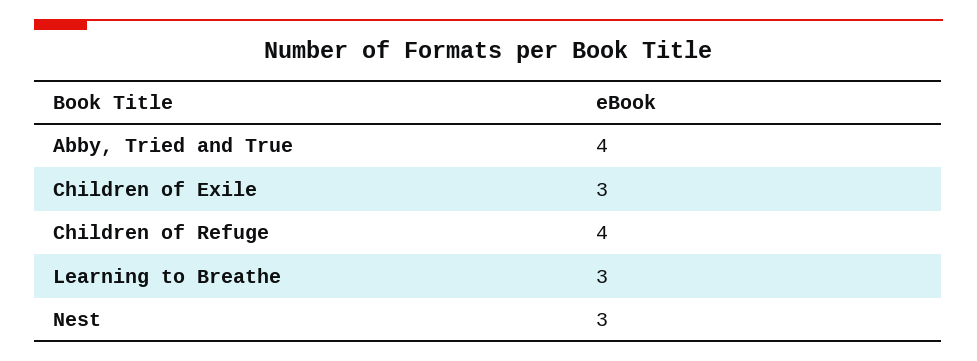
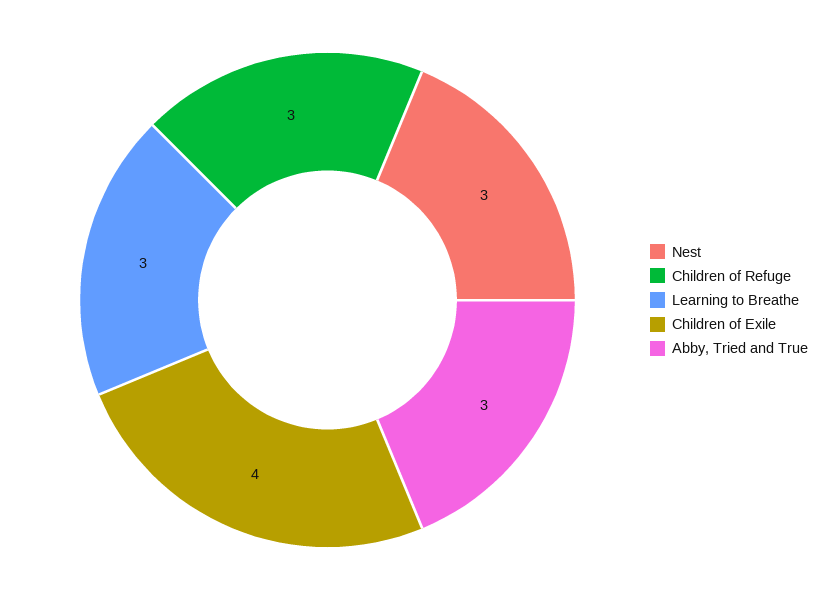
  {
-   "Abby, Tried and True": 4,
+   "Abby, Tried and True": 3,
-   "Children of Exile": 3,
+   "Children of Exile": 4,
-   "Children of Refuge": 4,
+   "Children of Refuge": 3,
    "Learning to Breathe": 3,
    "Nest": 3
  }

